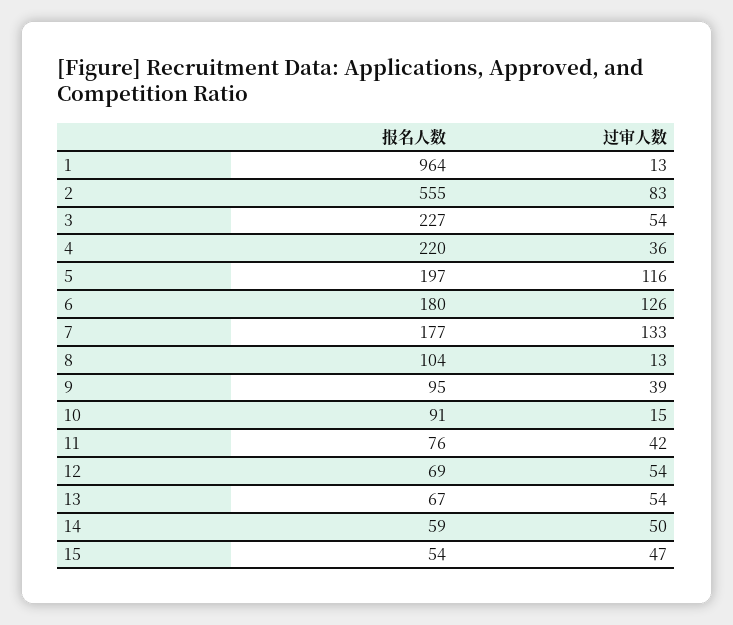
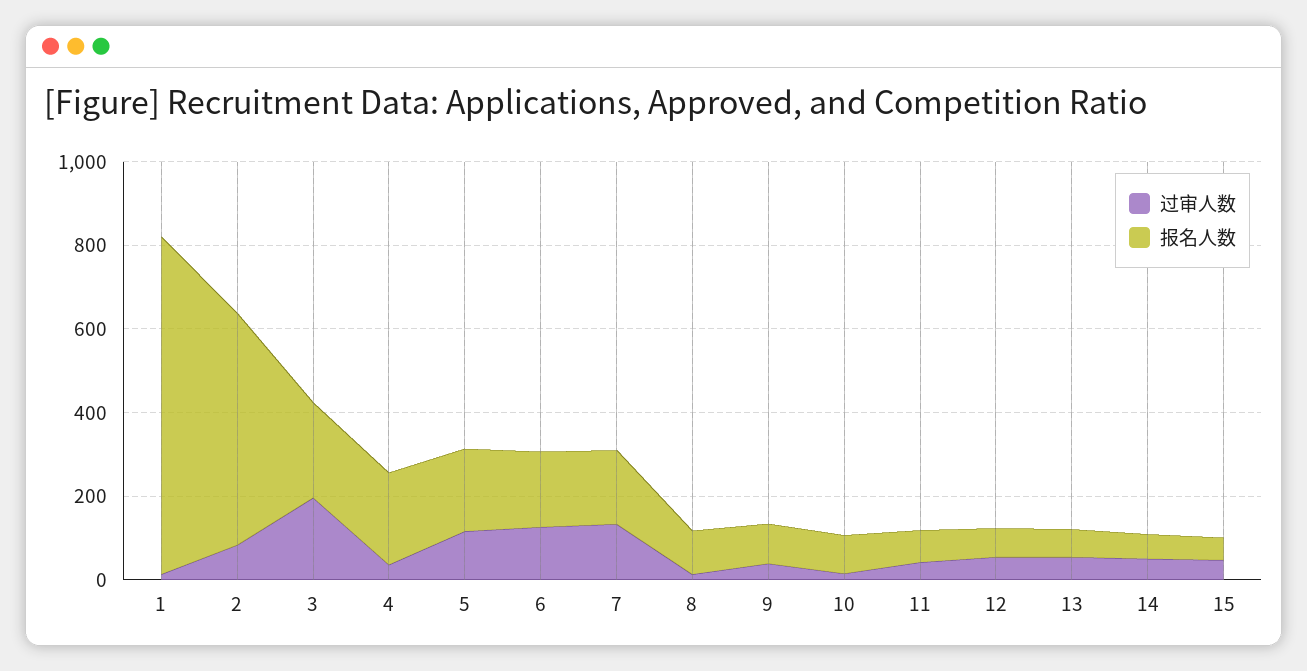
  {
    "报名人数": {
-     "1": 964,
+     "1": 800,
      "2": 555,
      "3": 227,
      "4": 220,
      "5": 197,
      "6": 180,
      "7": 177,
      "8": 104,
      "9": 95,
      "10": 91,
      "11": 76,
      "12": 69,
      "13": 67,
      "14": 59,
      "15": 54
    },
    "过审人数": {
      "1": 13,
      "2": 83,
-     "3": 54,
+     "3": 200,
      "4": 36,
      "5": 116,
      "6": 126,
      "7": 133,
      "8": 13,
      "9": 39,
      "10": 15,
      "11": 42,
      "12": 54,
      "13": 54,
      "14": 50,
      "15": 47
    }
  }

